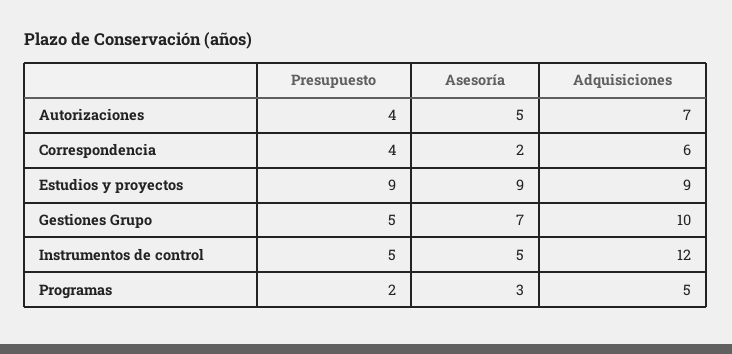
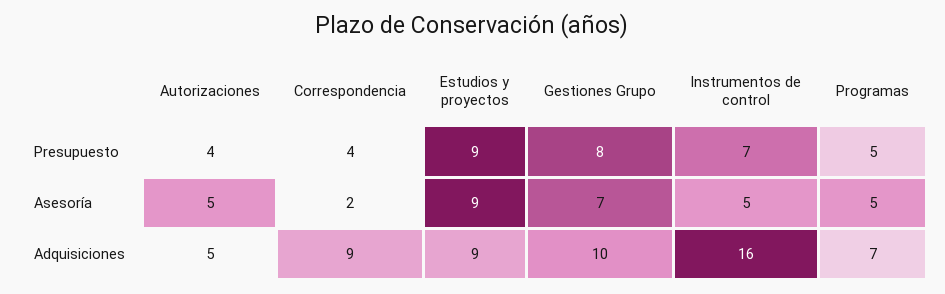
  {
    "Presupuesto": {
      "Autorizaciones": 4,
      "Correspondencia": 4,
      "Estudios y proyectos": 9,
-     "Gestiones Grupo": 5,
+     "Gestiones Grupo": 8,
-     "Instrumentos de control": 5,
+     "Instrumentos de control": 7,
-     "Programas": 2
+     "Programas": 5
    },
    "Asesoría": {
      "Autorizaciones": 5,
      "Correspondencia": 2,
      "Estudios y proyectos": 9,
      "Gestiones Grupo": 7,
      "Instrumentos de control": 5,
-     "Programas": 3
+     "Programas": 5
    },
    "Adquisiciones": {
-     "Autorizaciones": 7,
+     "Autorizaciones": 5,
-     "Correspondencia": 6,
+     "Correspondencia": 9,
      "Estudios y proyectos": 9,
      "Gestiones Grupo": 10,
-     "Instrumentos de control": 12,
+     "Instrumentos de control": 16,
-     "Programas": 5
+     "Programas": 7
    }
  }

